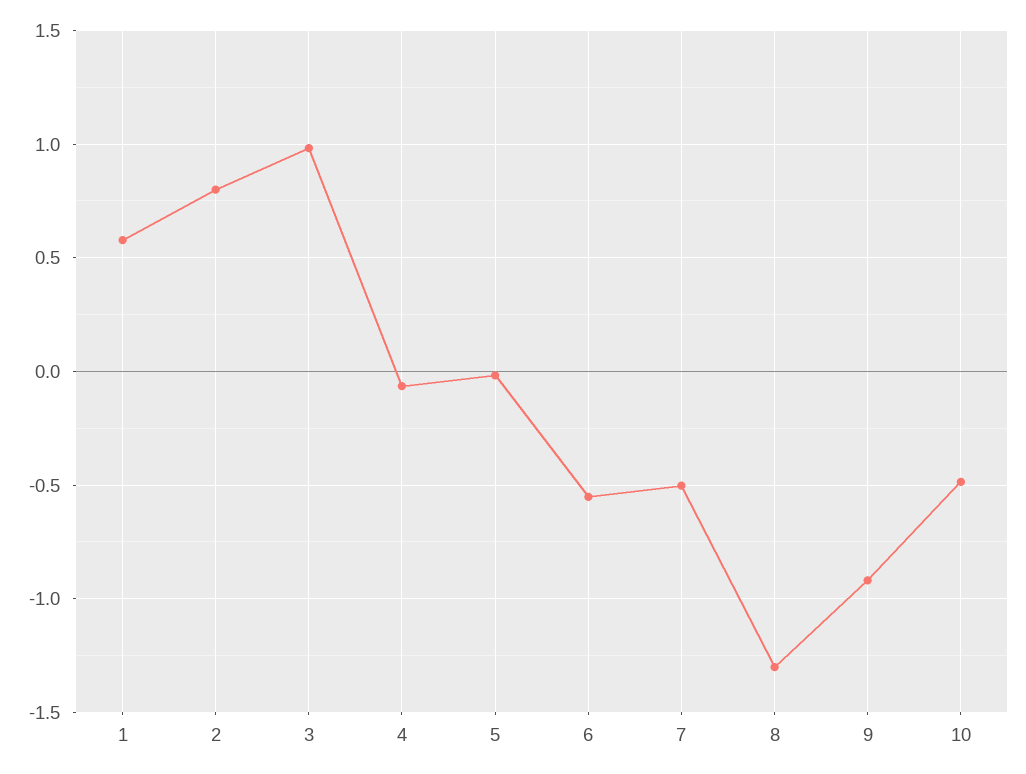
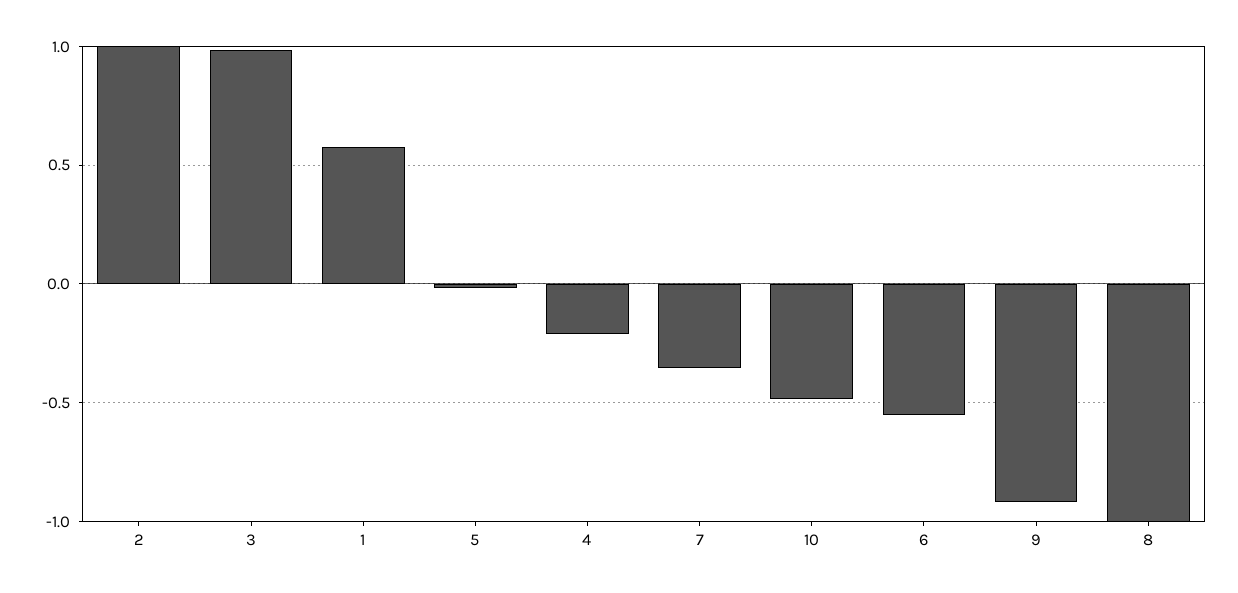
  {
    "1": 0.6,
-   "2": 0.8,
+   "2": 1,
    "3": 1,
-   "4": -0.05,
+   "4": -0.2,
    "5": 0,
    "6": -0.55,
-   "7": -0.5,
+   "7": -0.35,
-   "8": -1.3,
+   "8": -1,
    "9": -0.9,
    "10": -0.5
  }

